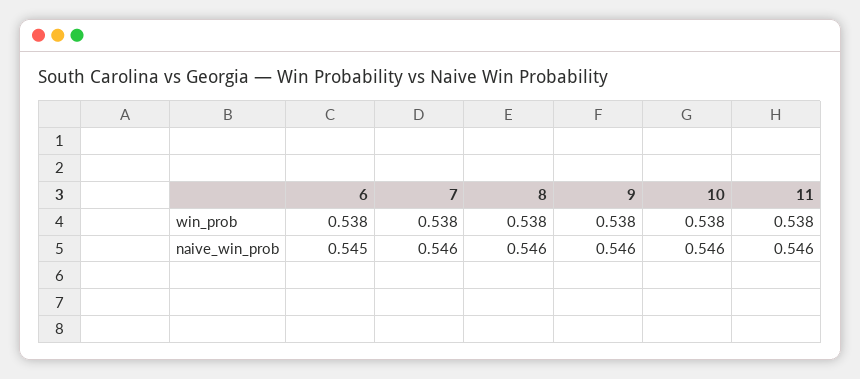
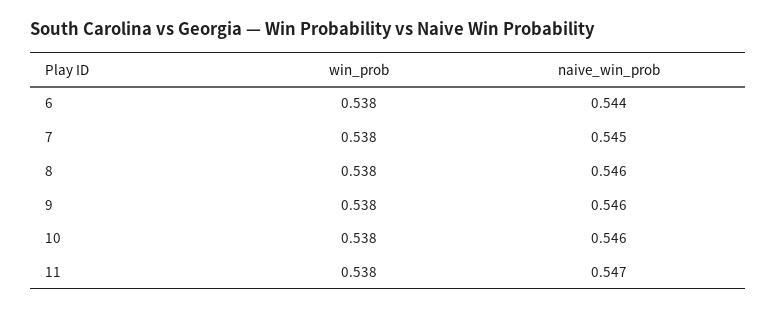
  {
    "6": {
      "win_prob": 0.538,
-     "naive_win_prob": 0.545
+     "naive_win_prob": 0.544
    },
    "7": {
      "win_prob": 0.538,
-     "naive_win_prob": 0.546
+     "naive_win_prob": 0.545
    },
    "8": {
      "win_prob": 0.538,
      "naive_win_prob": 0.546
    },
    "9": {
      "win_prob": 0.538,
      "naive_win_prob": 0.546
    },
    "10": {
      "win_prob": 0.538,
      "naive_win_prob": 0.546
    },
    "11": {
      "win_prob": 0.538,
-     "naive_win_prob": 0.546
+     "naive_win_prob": 0.547
    }
  }

